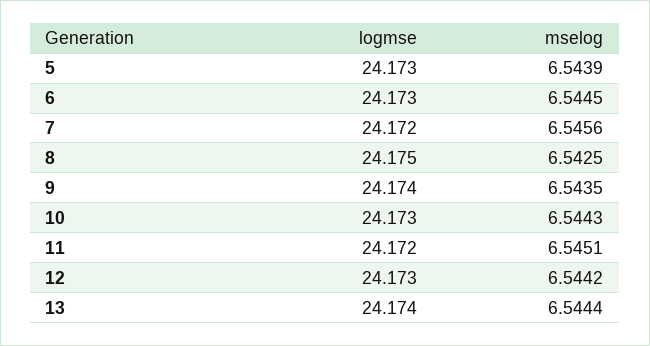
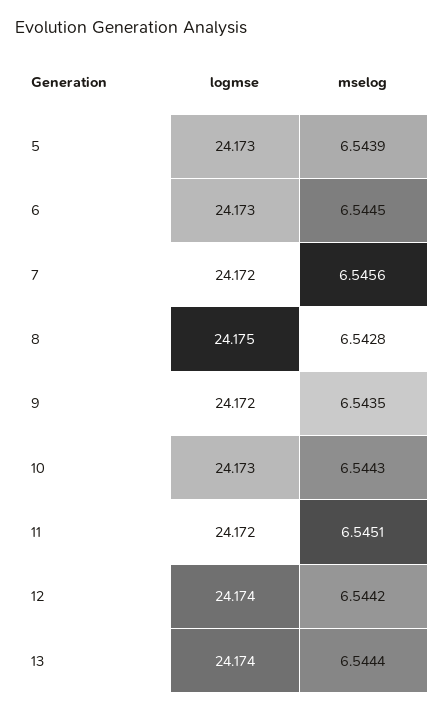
  {
    "logmse": {
      "5": 24.173,
      "6": 24.173,
      "7": 24.172,
      "8": 24.175,
-     "9": 24.174,
+     "9": 24.172,
      "10": 24.173,
      "11": 24.172,
-     "12": 24.173,
+     "12": 24.174,
      "13": 24.174
    },
    "mselog": {
      "5": 6.5439,
      "6": 6.5445,
      "7": 6.5456,
-     "8": 6.5425,
+     "8": 6.5428,
      "9": 6.5435,
      "10": 6.5443,
      "11": 6.5451,
      "12": 6.5442,
      "13": 6.5444
    }
  }

